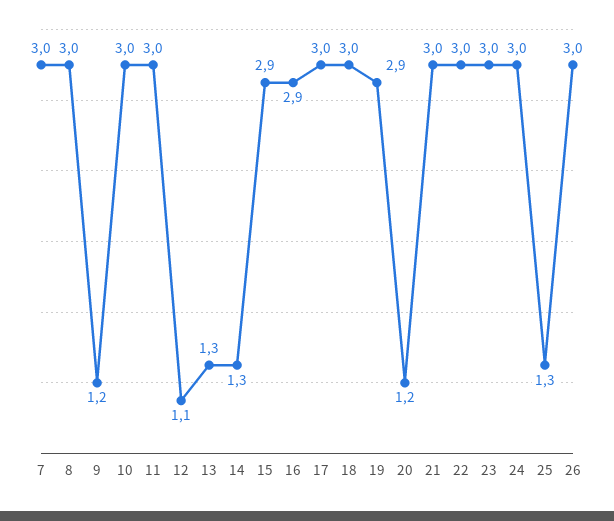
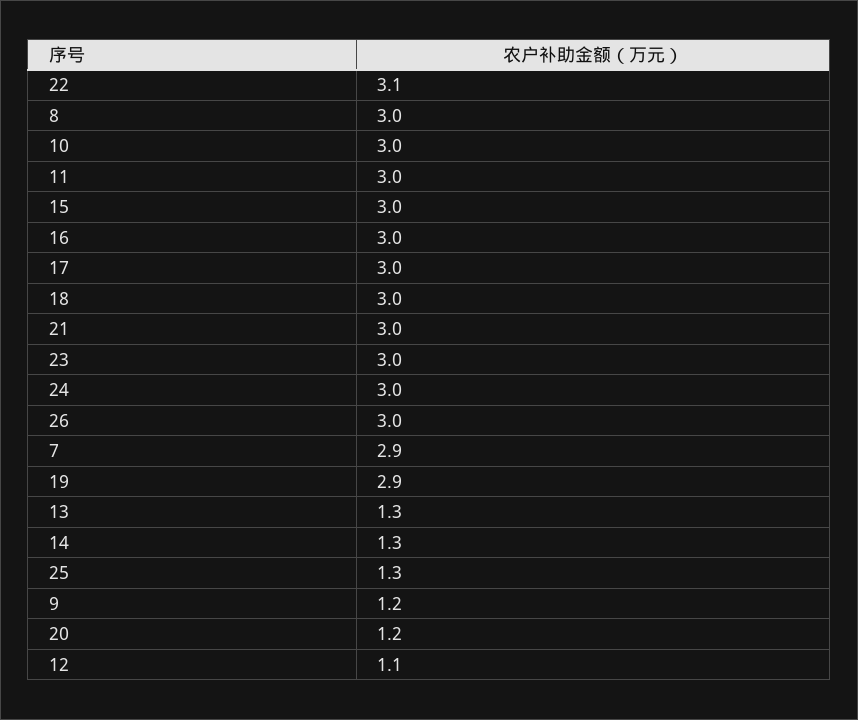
  {
-   "7": 3,
+   "7": 2.9,
    "8": 3,
    "9": 1.2,
    "10": 3,
    "11": 3,
    "12": 1.1,
    "13": 1.3,
    "14": 1.3,
-   "15": 2.9,
+   "15": 3,
-   "16": 2.9,
+   "16": 3,
    "17": 3,
    "18": 3,
    "19": 2.9,
    "20": 1.2,
    "21": 3,
-   "22": 3,
+   "22": 3.1,
    "23": 3,
    "24": 3,
    "25": 1.3,
    "26": 3
  }

